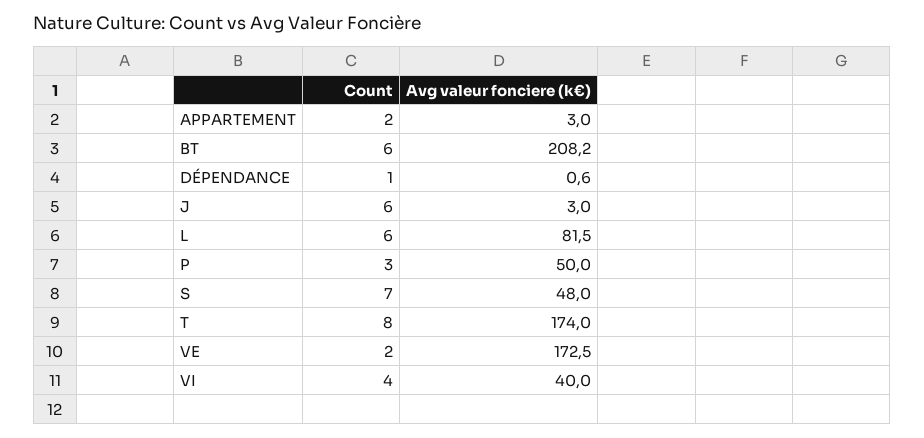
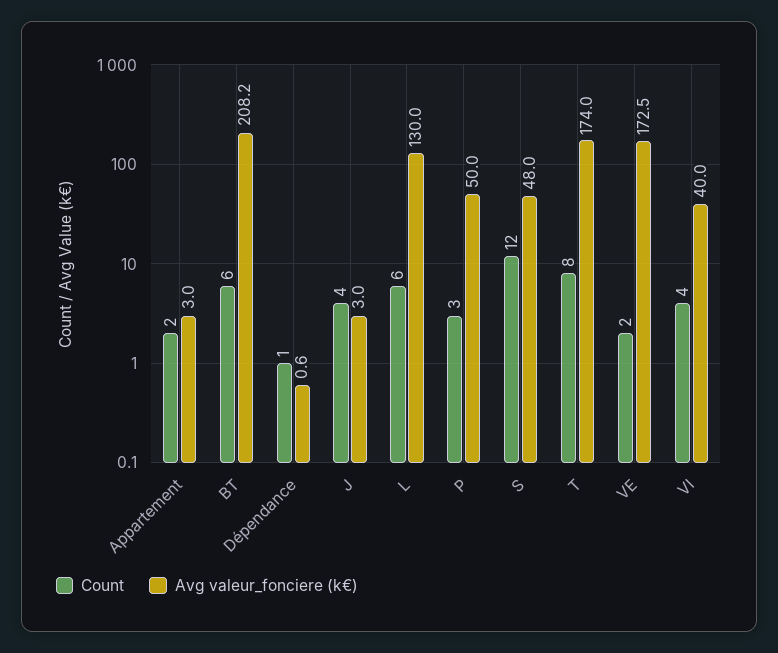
  {
    "Count": {
      "APPARTEMENT": 2,
      "BT": 6,
      "DÉPENDANCE": 1,
-     "J": 6,
+     "J": 4,
      "L": 6,
      "P": 3,
-     "S": 7,
+     "S": 12,
      "T": 8,
      "VE": 2,
      "VI": 4
    },
    "Avg valeur fonciere (k€)": {
      "APPARTEMENT": 3,
      "BT": 208.2,
      "DÉPENDANCE": 0.6,
      "J": 3,
-     "L": 81.5,
+     "L": 130,
      "P": 50,
      "S": 48,
      "T": 174,
      "VE": 172.5,
      "VI": 40
    }
  }

